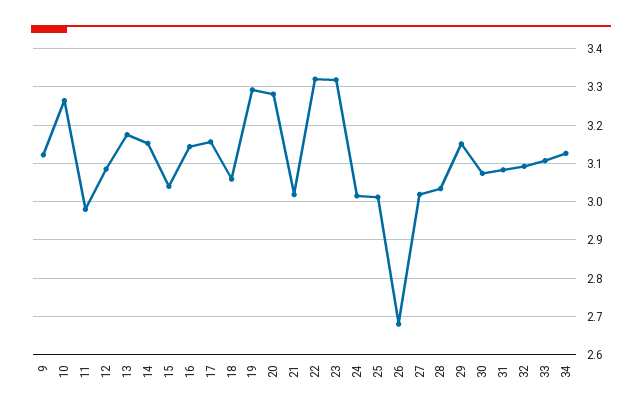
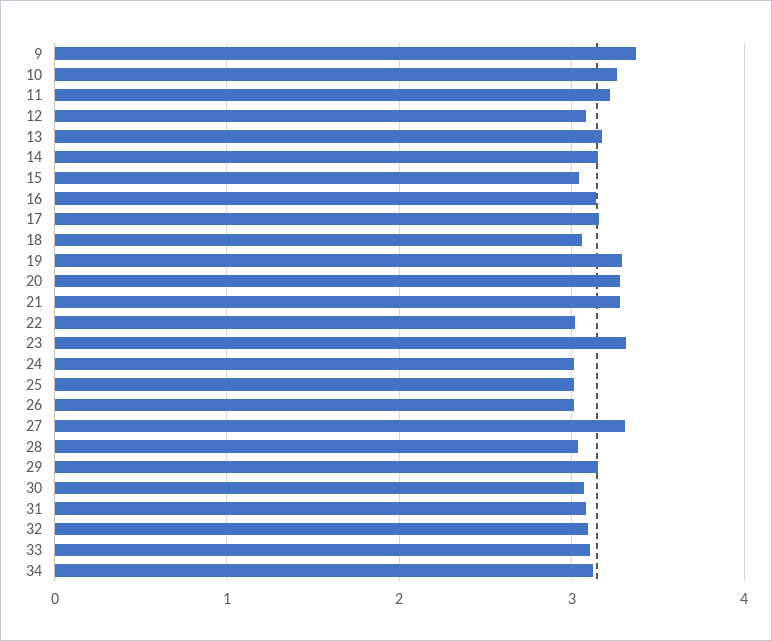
  {
-   "9": 3.12,
+   "9": 3.4,
    "10": 3.26,
-   "11": 2.98,
+   "11": 3.2,
    "12": 3.08,
    "13": 3.18,
    "14": 3.16,
    "15": 3.04,
    "16": 3.14,
    "17": 3.16,
    "18": 3.06,
    "19": 3.3,
    "20": 3.28,
-   "21": 3.02,
+   "21": 3.3,
-   "22": 3.32,
+   "22": 3,
    "23": 3.32,
    "24": 3.02,
    "25": 3.02,
-   "26": 2.68,
+   "26": 3,
-   "27": 3.02,
+   "27": 3.3,
    "28": 3.04,
    "29": 3.16,
    "30": 3.08,
    "31": 3.08,
    "32": 3.1,
    "33": 3.1,
    "34": 3.12
  }

